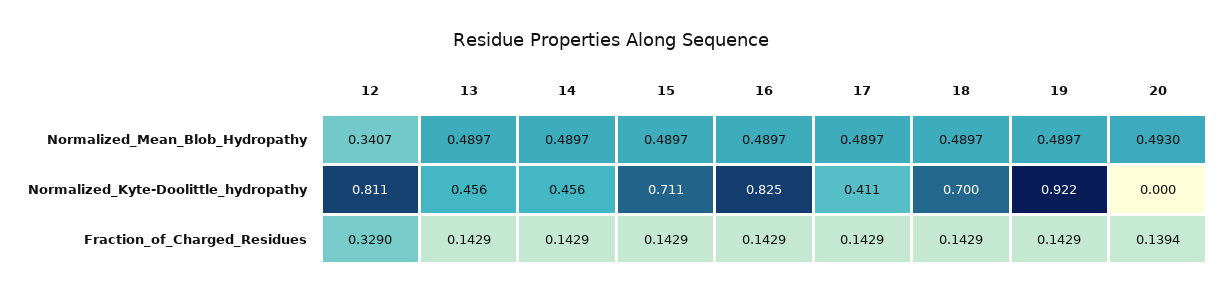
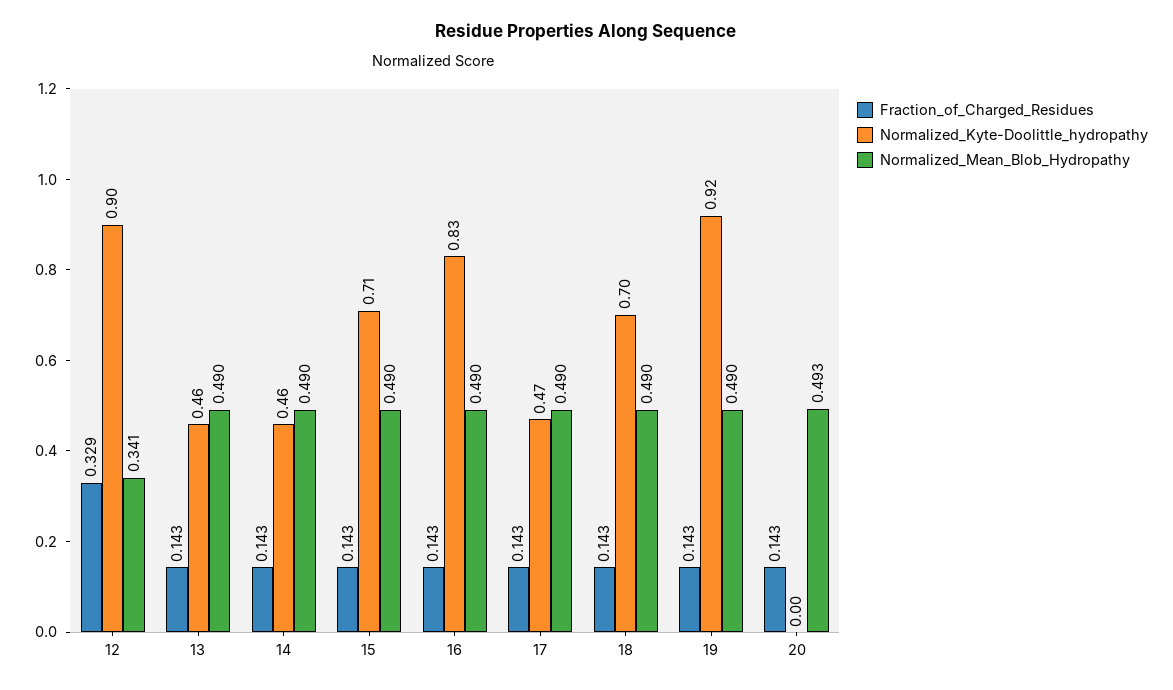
  {
    "Normalized_Mean_Blob_Hydropathy": {
      "12": 0.3407,
      "13": 0.4897,
      "14": 0.4897,
      "15": 0.4897,
      "16": 0.4897,
      "17": 0.4897,
      "18": 0.4897,
      "19": 0.4897,
      "20": 0.493
    },
    "Normalized_Kyte-Doolittle_hydropathy": {
-     "12": 0.811,
+     "12": 0.9,
      "13": 0.456,
      "14": 0.456,
      "15": 0.711,
      "16": 0.825,
-     "17": 0.411,
+     "17": 0.47,
      "18": 0.7,
      "19": 0.922,
      "20": 0
    },
    "Fraction_of_Charged_Residues": {
      "12": 0.329,
      "13": 0.1429,
      "14": 0.1429,
      "15": 0.1429,
      "16": 0.1429,
      "17": 0.1429,
      "18": 0.1429,
      "19": 0.1429,
-     "20": 0.1394
+     "20": 0.143
    }
  }

